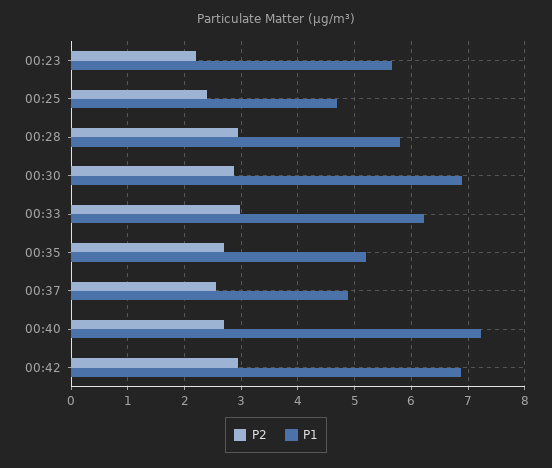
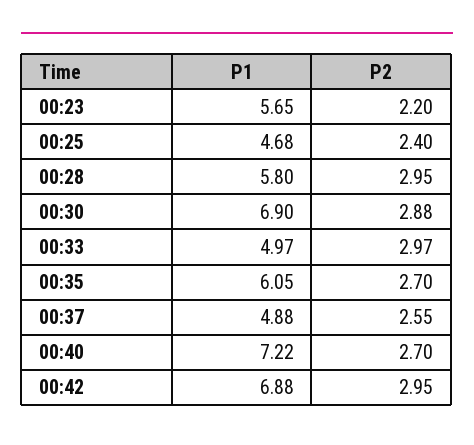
  {
    "P2": {
      "00:23": 2.2,
      "00:25": 2.4,
      "00:28": 2.95,
      "00:30": 2.88,
      "00:33": 2.97,
      "00:35": 2.7,
      "00:37": 2.55,
      "00:40": 2.7,
      "00:42": 2.95
    },
    "P1": {
      "00:23": 5.65,
      "00:25": 4.68,
      "00:28": 5.8,
      "00:30": 6.9,
-     "00:33": 6.2,
+     "00:33": 4.97,
-     "00:35": 5.2,
+     "00:35": 6.05,
      "00:37": 4.88,
      "00:40": 7.22,
      "00:42": 6.88
    }
  }

